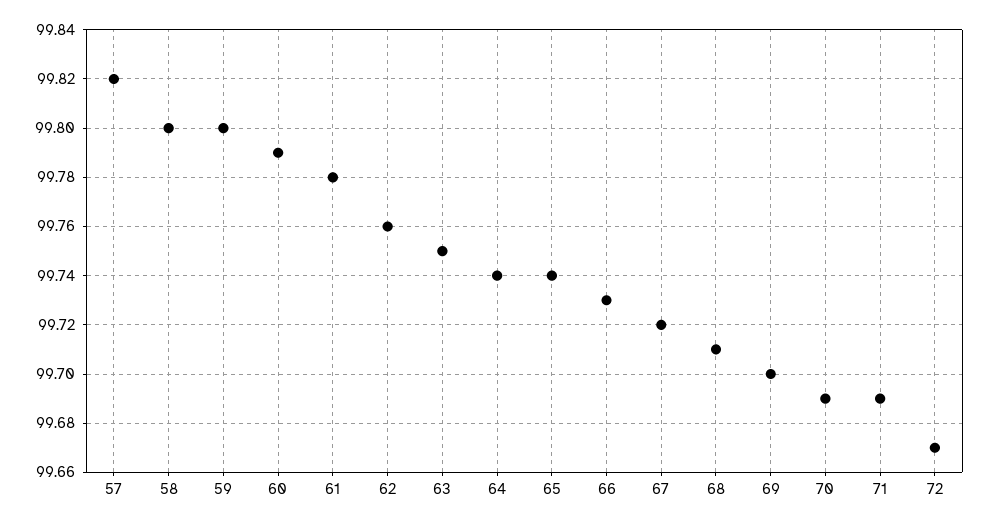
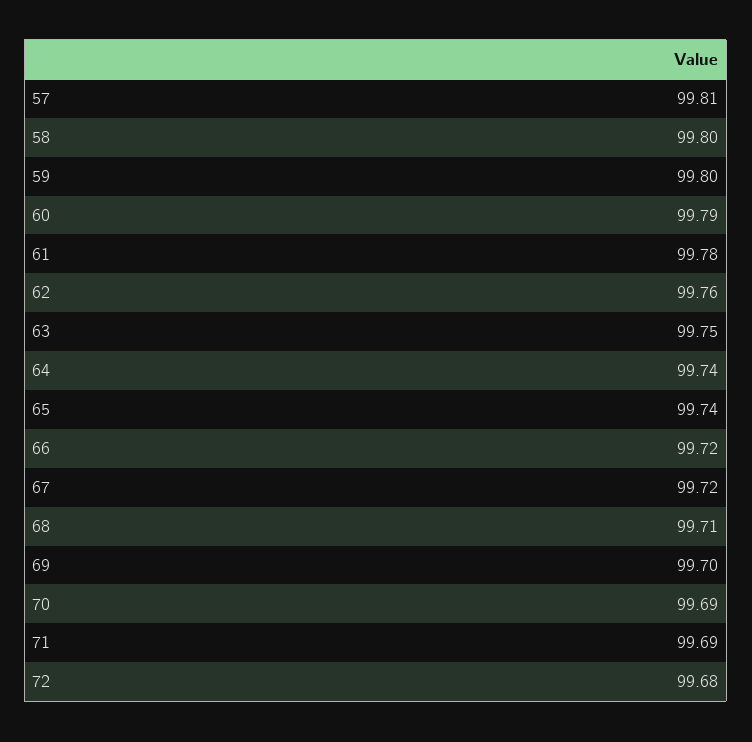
  {
-   "57": 99.82,
+   "57": 99.81,
    "58": 99.8,
    "59": 99.8,
    "60": 99.79,
    "61": 99.78,
    "62": 99.76,
    "63": 99.75,
    "64": 99.74,
    "65": 99.74,
-   "66": 99.73,
+   "66": 99.72,
    "67": 99.72,
    "68": 99.71,
    "69": 99.7,
    "70": 99.69,
    "71": 99.69,
-   "72": 99.67
+   "72": 99.68
  }

